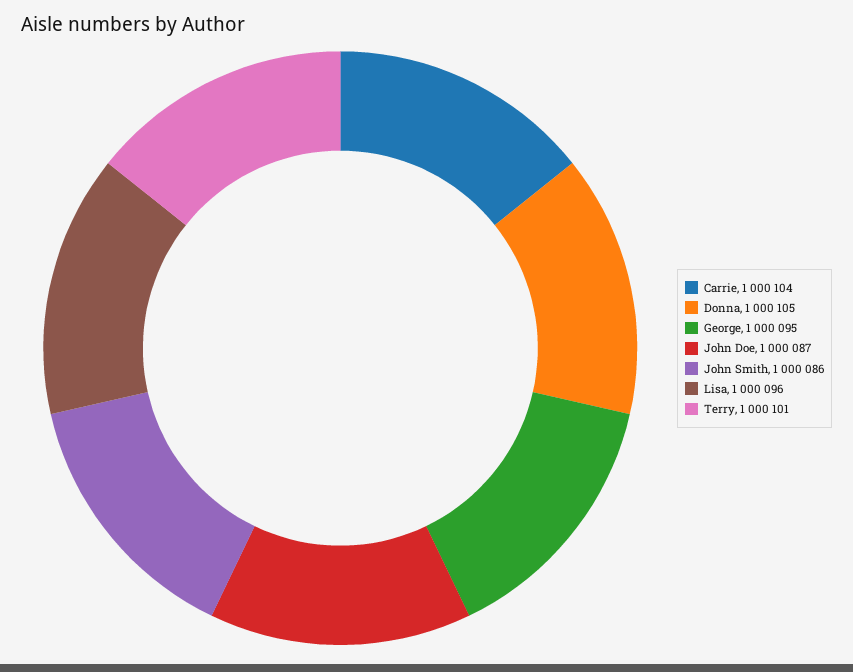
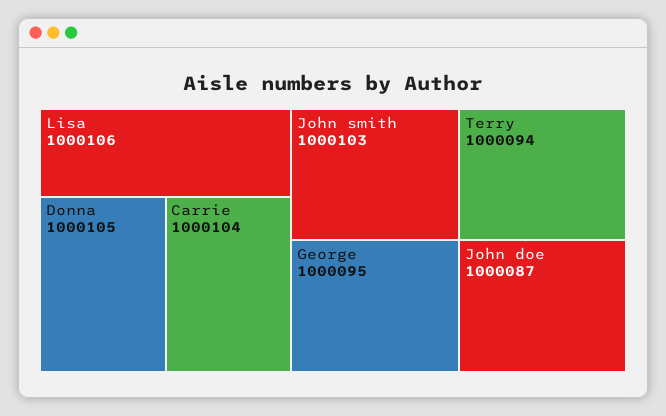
  {
    "Carrie": 1000104,
    "Donna": 1000105,
    "George": 1000095,
    "John Doe": 1000087,
-   "John Smith": 1000086,
+   "John Smith": 1000103,
-   "Lisa": 1000096,
+   "Lisa": 1000106,
-   "Terry": 1000101
+   "Terry": 1000094
  }

